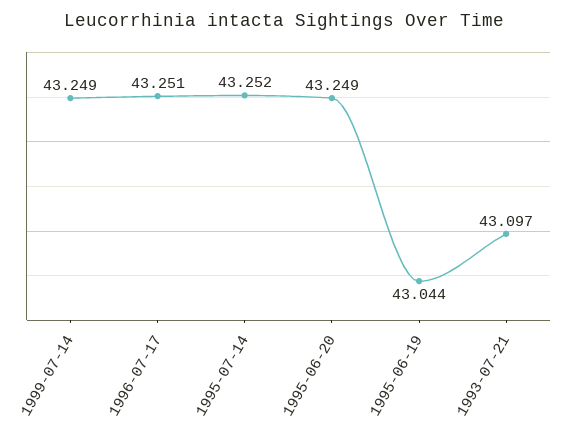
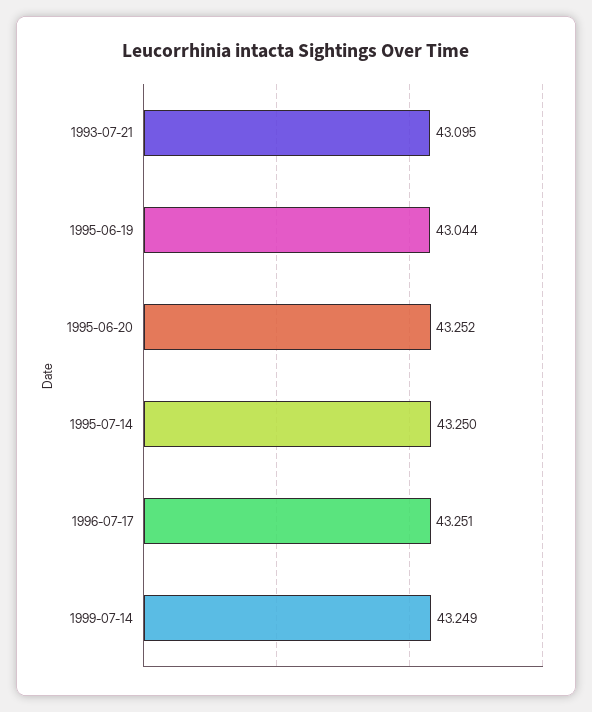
  {
    "1999-07-14": 43.249,
    "1996-07-17": 43.251,
-   "1995-07-14": 43.252,
+   "1995-07-14": 43.25,
-   "1995-06-20": 43.249,
+   "1995-06-20": 43.252,
    "1995-06-19": 43.044,
-   "1993-07-21": 43.097
+   "1993-07-21": 43.095
  }

